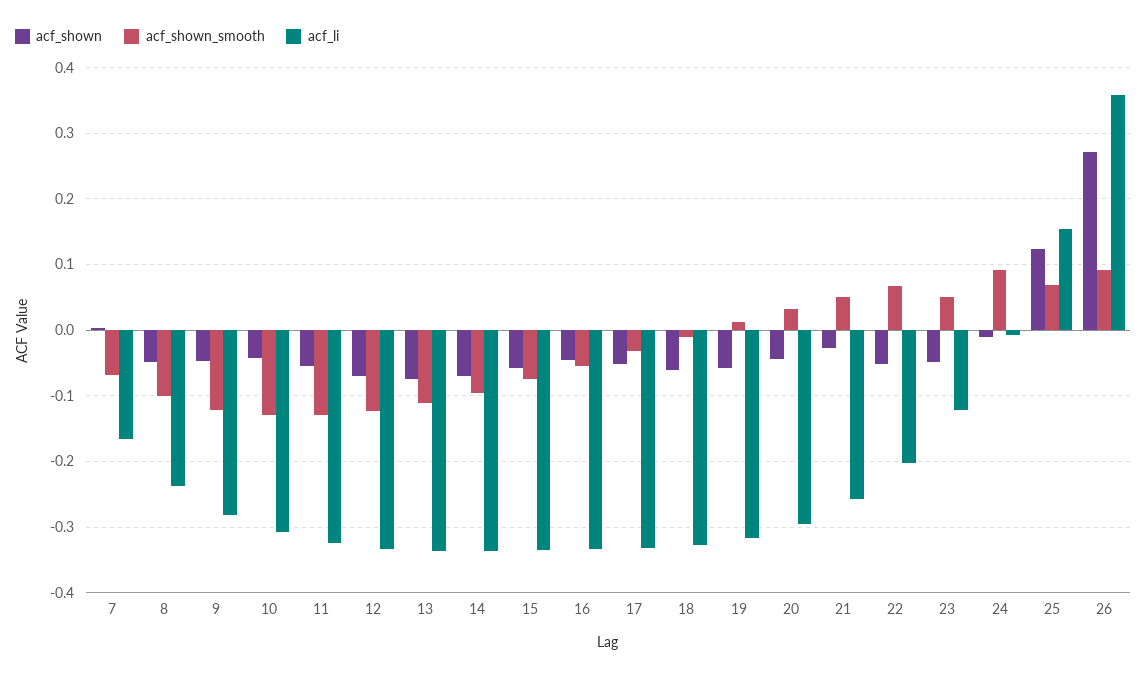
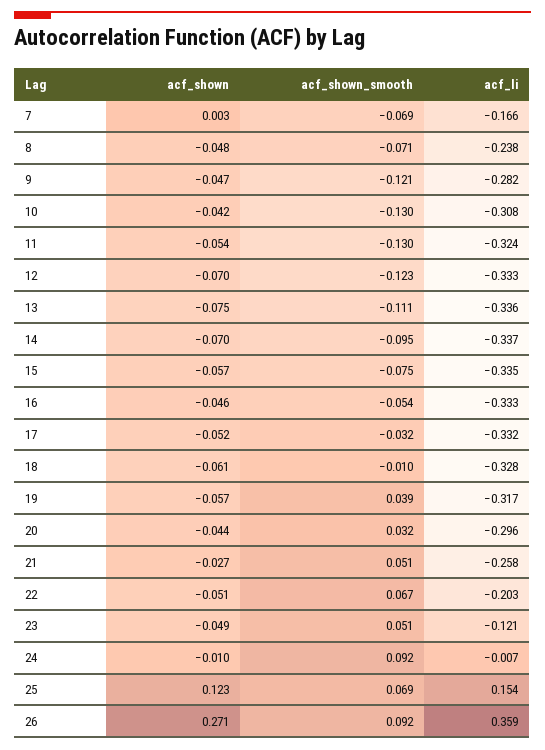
  {
    "acf_shown": {
      "7": 0.003,
      "8": -0.048,
      "9": -0.047,
      "10": -0.042,
      "11": -0.054,
      "12": -0.07,
      "13": -0.075,
      "14": -0.07,
      "15": -0.057,
      "16": -0.046,
      "17": -0.052,
      "18": -0.061,
      "19": -0.057,
      "20": -0.044,
      "21": -0.027,
      "22": -0.051,
      "23": -0.049,
      "24": -0.01,
      "25": 0.123,
      "26": 0.271
    },
    "acf_shown_smooth": {
      "7": -0.069,
-     "8": -0.1,
+     "8": -0.071,
      "9": -0.121,
      "10": -0.13,
      "11": -0.13,
      "12": -0.123,
      "13": -0.111,
      "14": -0.095,
      "15": -0.075,
      "16": -0.054,
      "17": -0.032,
      "18": -0.01,
-     "19": 0.01,
+     "19": 0.039,
      "20": 0.032,
      "21": 0.051,
      "22": 0.067,
      "23": 0.051,
      "24": 0.092,
      "25": 0.069,
      "26": 0.092
    },
    "acf_li": {
      "7": -0.166,
      "8": -0.238,
      "9": -0.282,
      "10": -0.308,
      "11": -0.324,
      "12": -0.333,
      "13": -0.336,
      "14": -0.337,
      "15": -0.335,
      "16": -0.333,
      "17": -0.332,
      "18": -0.328,
      "19": -0.317,
      "20": -0.296,
      "21": -0.258,
      "22": -0.203,
      "23": -0.121,
      "24": -0.007,
      "25": 0.154,
      "26": 0.359
    }
  }

